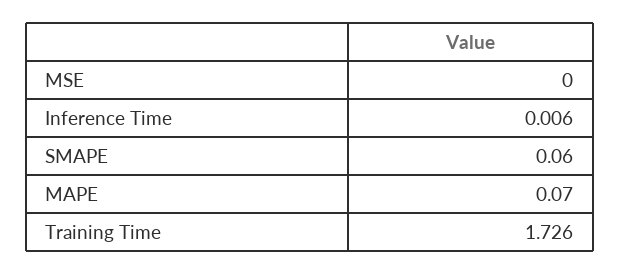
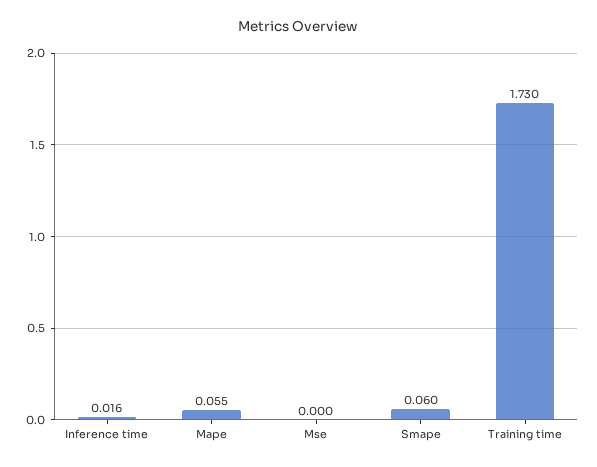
  {
    "MSE": 0,
-   "Inference Time": 0.006,
+   "Inference Time": 0.016,
    "SMAPE": 0.06,
-   "MAPE": 0.07,
+   "MAPE": 0.055,
-   "Training Time": 1.726
+   "Training Time": 1.73
  }

